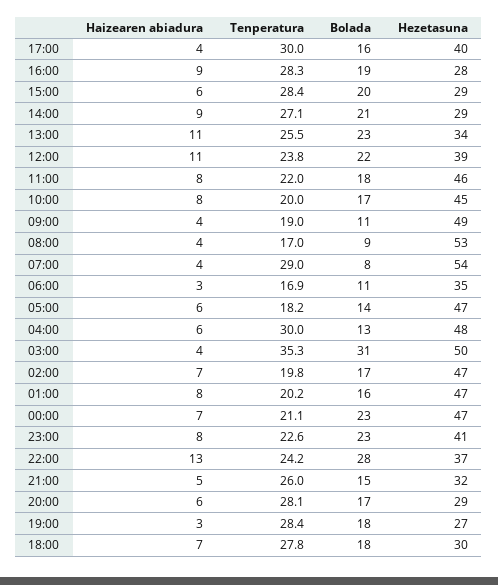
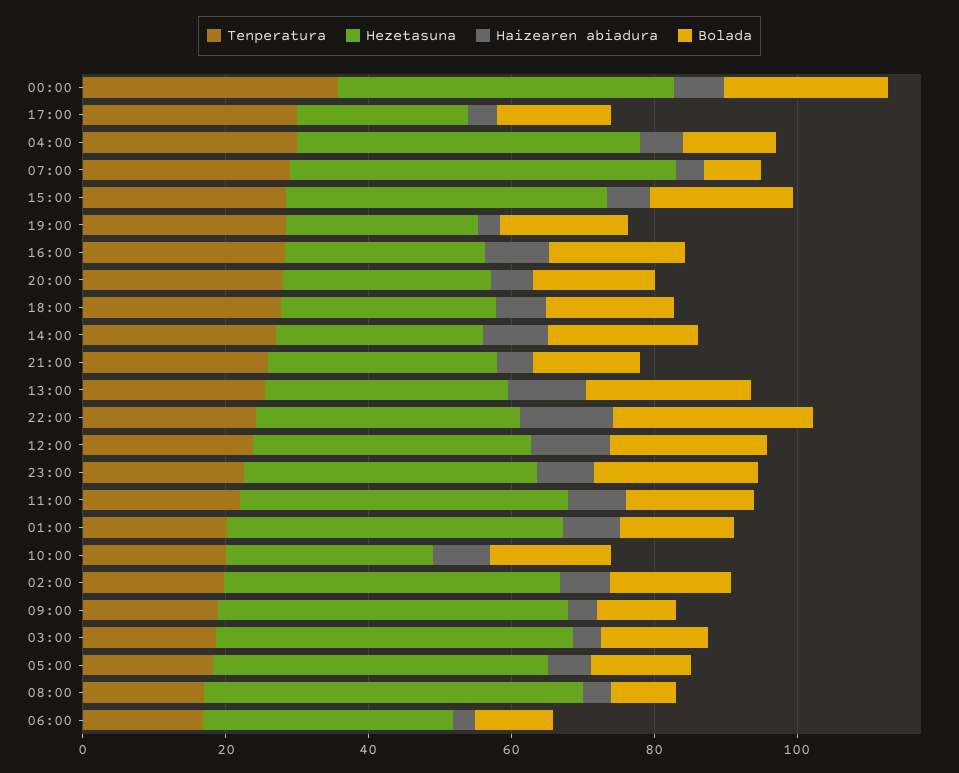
  {
    "Haizearen abiadura": {
      "17:00": 4,
      "16:00": 9,
      "15:00": 6,
      "14:00": 9,
      "13:00": 11,
      "12:00": 11,
      "11:00": 8,
      "10:00": 8,
      "09:00": 4,
      "08:00": 4,
      "07:00": 4,
      "06:00": 3,
      "05:00": 6,
      "04:00": 6,
      "03:00": 4,
      "02:00": 7,
      "01:00": 8,
      "00:00": 7,
      "23:00": 8,
      "22:00": 13,
      "21:00": 5,
      "20:00": 6,
      "19:00": 3,
      "18:00": 7
    },
    "Tenperatura": {
      "17:00": 30,
      "16:00": 28.3,
      "15:00": 28.4,
      "14:00": 27.1,
      "13:00": 25.5,
      "12:00": 23.8,
      "11:00": 22,
      "10:00": 20,
      "09:00": 19,
      "08:00": 17,
      "07:00": 29,
      "06:00": 16.9,
      "05:00": 18.2,
      "04:00": 30,
-     "03:00": 35.3,
+     "03:00": 20,
      "02:00": 19.8,
      "01:00": 20.2,
-     "00:00": 21.1,
+     "00:00": 35,
      "23:00": 22.6,
      "22:00": 24.2,
      "21:00": 26,
      "20:00": 28.1,
      "19:00": 28.4,
      "18:00": 27.8
    },
    "Bolada": {
      "17:00": 16,
      "16:00": 19,
      "15:00": 20,
      "14:00": 21,
      "13:00": 23,
      "12:00": 22,
      "11:00": 18,
      "10:00": 17,
      "09:00": 11,
      "08:00": 9,
      "07:00": 8,
      "06:00": 11,
      "05:00": 14,
      "04:00": 13,
-     "03:00": 31,
+     "03:00": 15,
      "02:00": 17,
      "01:00": 16,
      "00:00": 23,
      "23:00": 23,
      "22:00": 28,
      "21:00": 15,
      "20:00": 17,
      "19:00": 18,
      "18:00": 18
    },
    "Hezetasuna": {
-     "17:00": 40,
+     "17:00": 25,
      "16:00": 28,
-     "15:00": 29,
+     "15:00": 45,
      "14:00": 29,
      "13:00": 34,
      "12:00": 39,
      "11:00": 46,
-     "10:00": 45,
+     "10:00": 30,
      "09:00": 49,
      "08:00": 53,
      "07:00": 54,
      "06:00": 35,
      "05:00": 47,
      "04:00": 48,
      "03:00": 50,
      "02:00": 47,
      "01:00": 47,
      "00:00": 47,
      "23:00": 41,
      "22:00": 37,
      "21:00": 32,
      "20:00": 29,
      "19:00": 27,
      "18:00": 30
    }
  }

